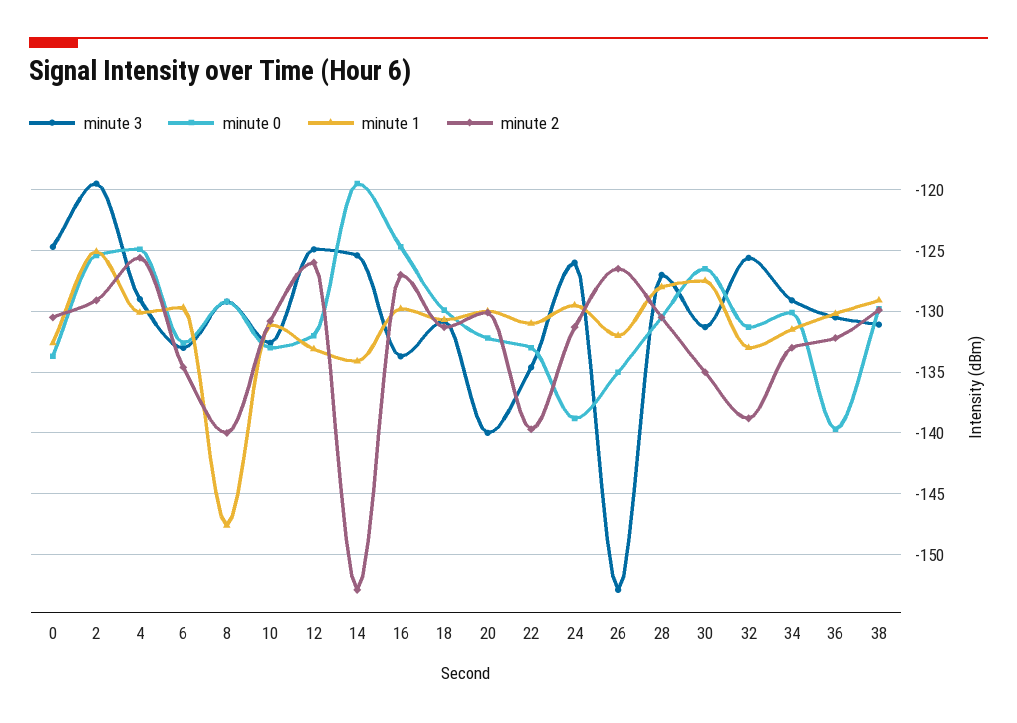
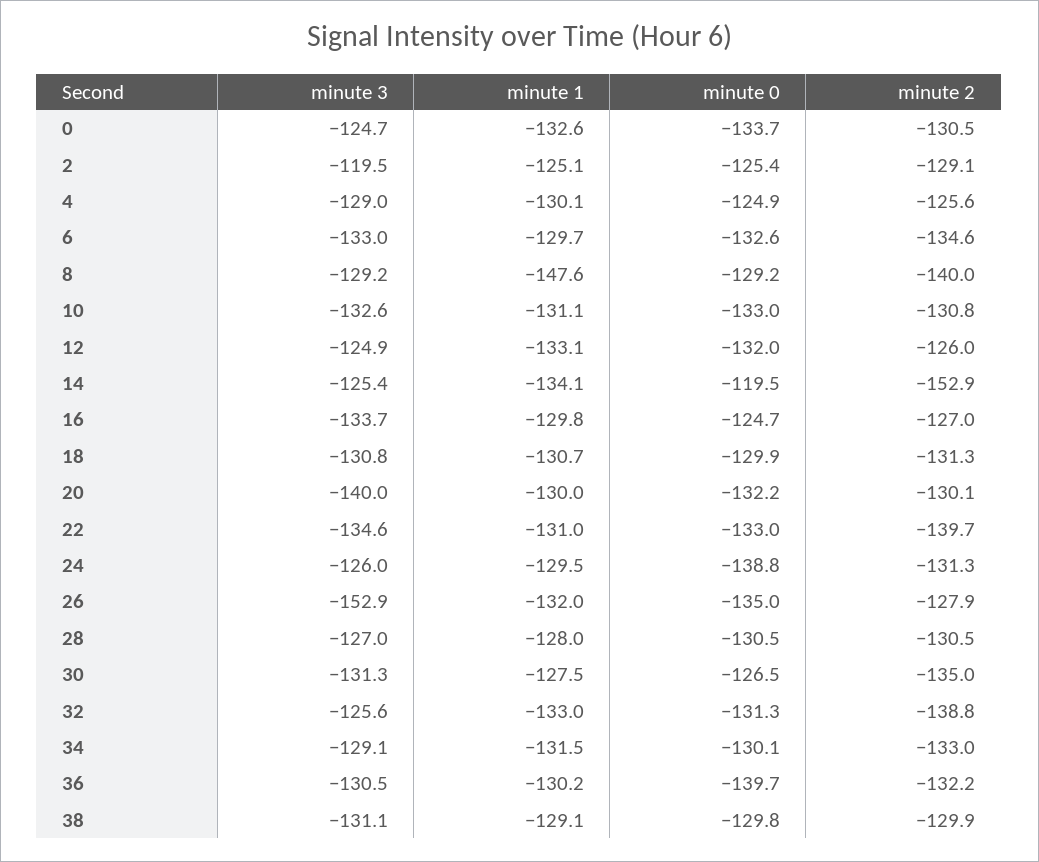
  {
    "minute 3": {
      "0": -124.7,
      "2": -119.5,
      "4": -129,
      "6": -133,
      "8": -129.2,
      "10": -132.6,
      "12": -124.9,
      "14": -125.4,
      "16": -133.7,
      "18": -130.8,
      "20": -140,
      "22": -134.6,
      "24": -126,
      "26": -152.9,
      "28": -127,
      "30": -131.3,
      "32": -125.6,
      "34": -129.1,
      "36": -130.5,
      "38": -131.1
    },
    "minute 0": {
      "0": -133.7,
      "2": -125.4,
      "4": -124.9,
      "6": -132.6,
      "8": -129.2,
      "10": -133,
      "12": -132,
      "14": -119.5,
      "16": -124.7,
      "18": -129.9,
      "20": -132.2,
      "22": -133,
      "24": -138.8,
      "26": -135,
      "28": -130.5,
      "30": -126.5,
      "32": -131.3,
      "34": -130.1,
      "36": -139.7,
      "38": -129.8
    },
    "minute 1": {
      "0": -132.6,
      "2": -125.1,
      "4": -130.1,
      "6": -129.7,
      "8": -147.6,
      "10": -131.1,
      "12": -133.1,
      "14": -134.1,
      "16": -129.8,
      "18": -130.7,
      "20": -130,
      "22": -131,
      "24": -129.5,
      "26": -132,
      "28": -128,
      "30": -127.5,
      "32": -133,
      "34": -131.5,
      "36": -130.2,
      "38": -129.1
    },
    "minute 2": {
      "0": -130.5,
      "2": -129.1,
      "4": -125.6,
      "6": -134.6,
      "8": -140,
      "10": -130.8,
      "12": -126,
      "14": -152.9,
      "16": -127,
      "18": -131.3,
      "20": -130.1,
      "22": -139.7,
      "24": -131.3,
-     "26": -126.5,
+     "26": -127.9,
      "28": -130.5,
      "30": -135,
      "32": -138.8,
      "34": -133,
      "36": -132.2,
      "38": -129.9
    }
  }

